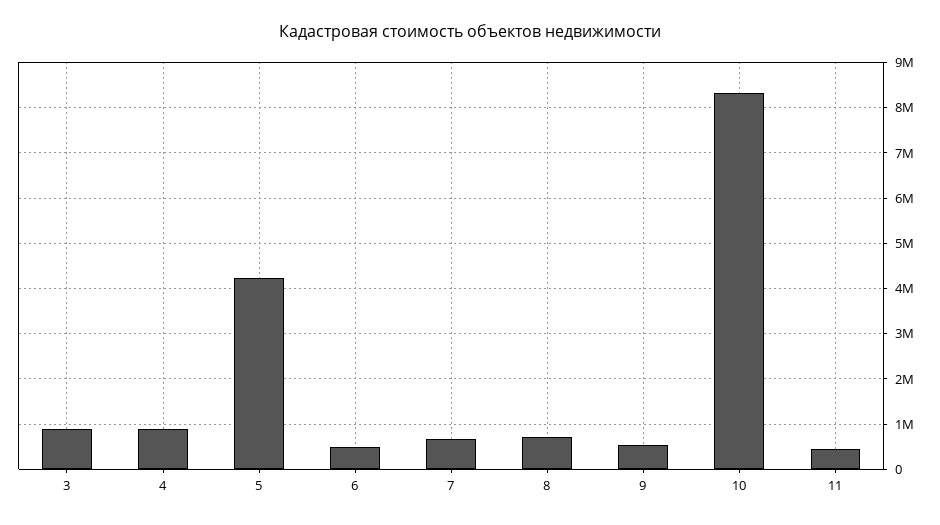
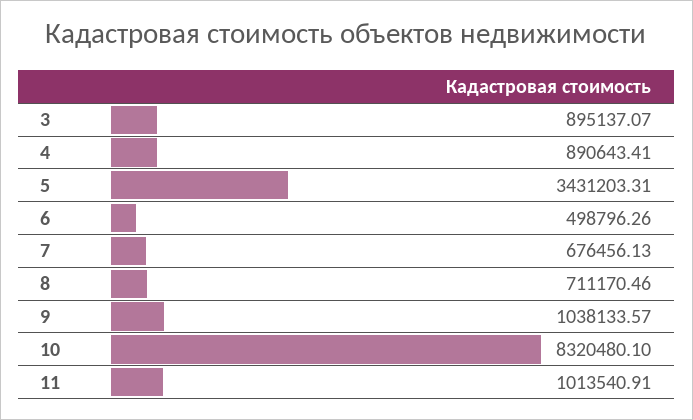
  {
    "3": 895137.07,
    "4": 890643.41,
-   "5": 4200000,
+   "5": 3431203.31,
    "6": 498796.26,
    "7": 676456.13,
    "8": 711170.46,
-   "9": 600000,
+   "9": 1038133.57,
    "10": 8320480.1,
-   "11": 400000
+   "11": 1013540.91
  }

